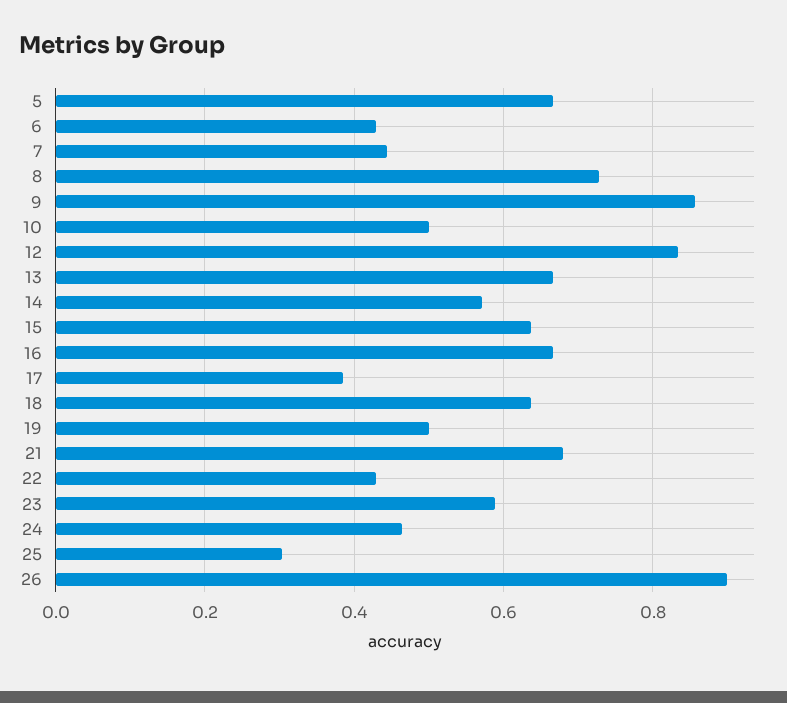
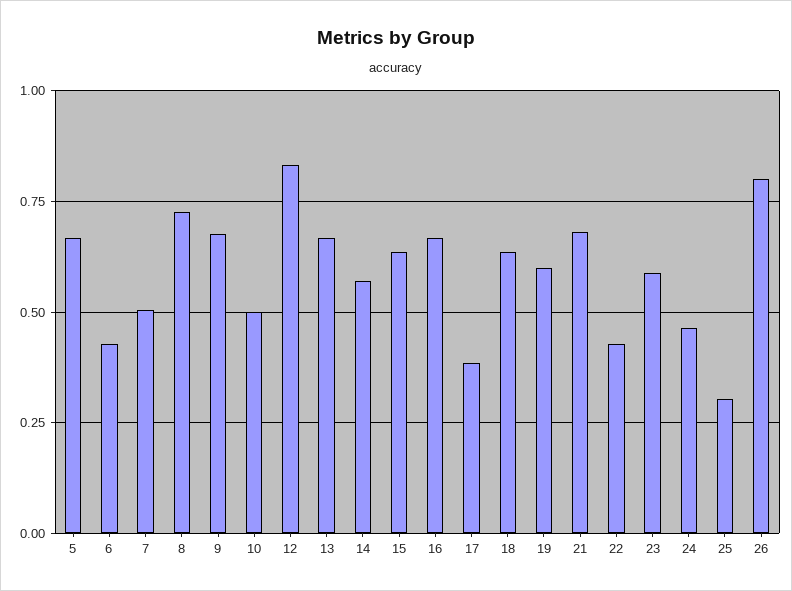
  {
    "5": 0.66,
    "6": 0.42,
-   "7": 0.44,
+   "7": 0.5,
    "8": 0.72,
-   "9": 0.86,
+   "9": 0.675,
    "10": 0.5,
    "12": 0.84,
    "13": 0.66,
    "14": 0.58,
    "15": 0.64,
    "16": 0.66,
    "17": 0.38,
    "18": 0.64,
-   "19": 0.5,
+   "19": 0.6,
    "21": 0.68,
    "22": 0.42,
    "23": 0.58,
    "24": 0.46,
    "25": 0.3,
-   "26": 0.9
+   "26": 0.8
  }

